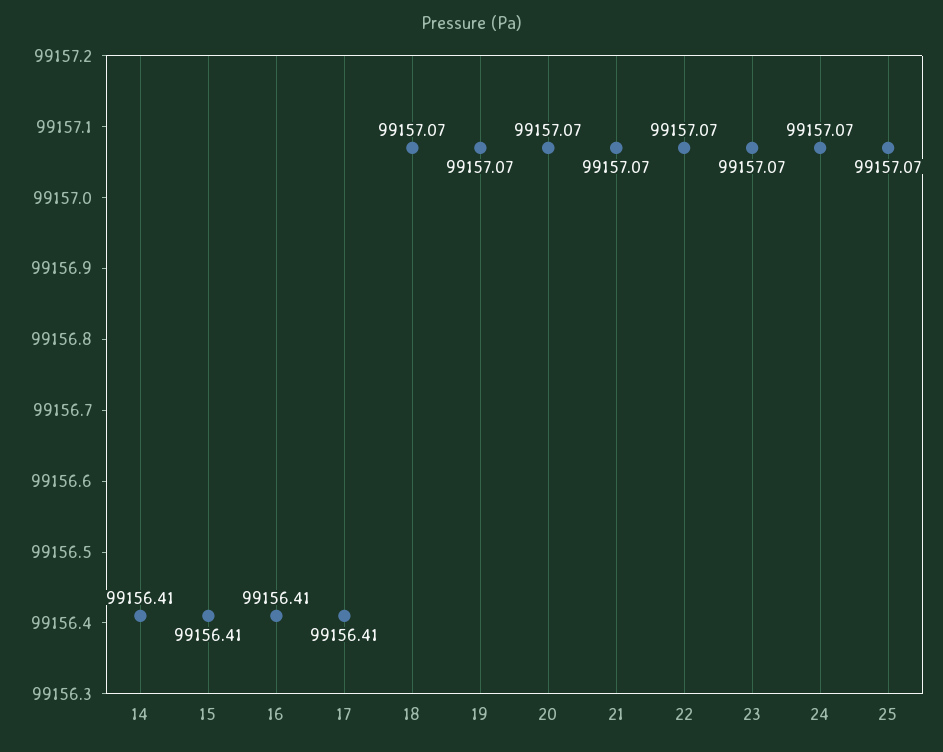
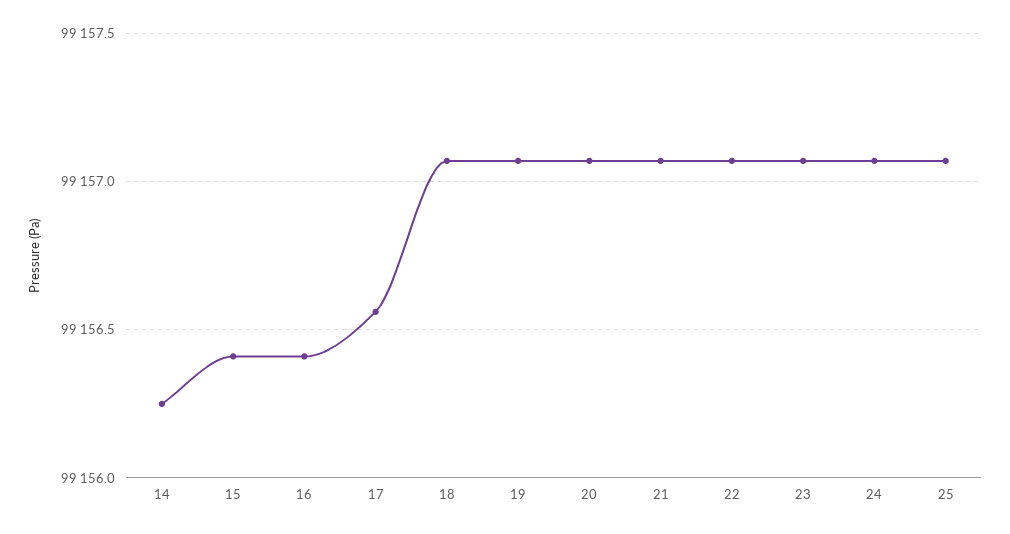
  {
-   "14": 99156.41,
+   "14": 99156.25,
    "15": 99156.41,
    "16": 99156.41,
-   "17": 99156.41,
+   "17": 99156.55,
    "18": 99157.07,
    "19": 99157.07,
    "20": 99157.07,
    "21": 99157.07,
    "22": 99157.07,
    "23": 99157.07,
    "24": 99157.07,
    "25": 99157.07
  }

